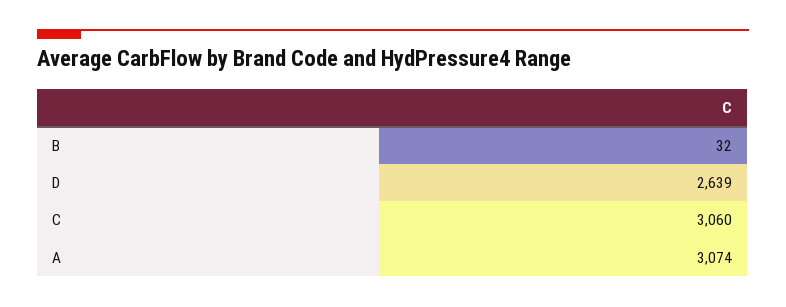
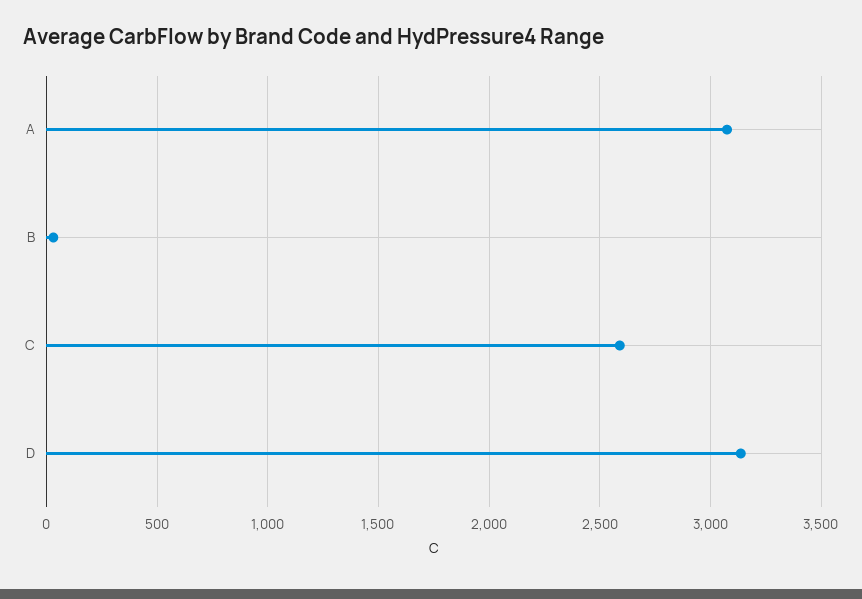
  {
    "B": 32,
-   "D": 2639,
+   "D": 3150,
-   "C": 3060,
+   "C": 2600,
    "A": 3074
  }

